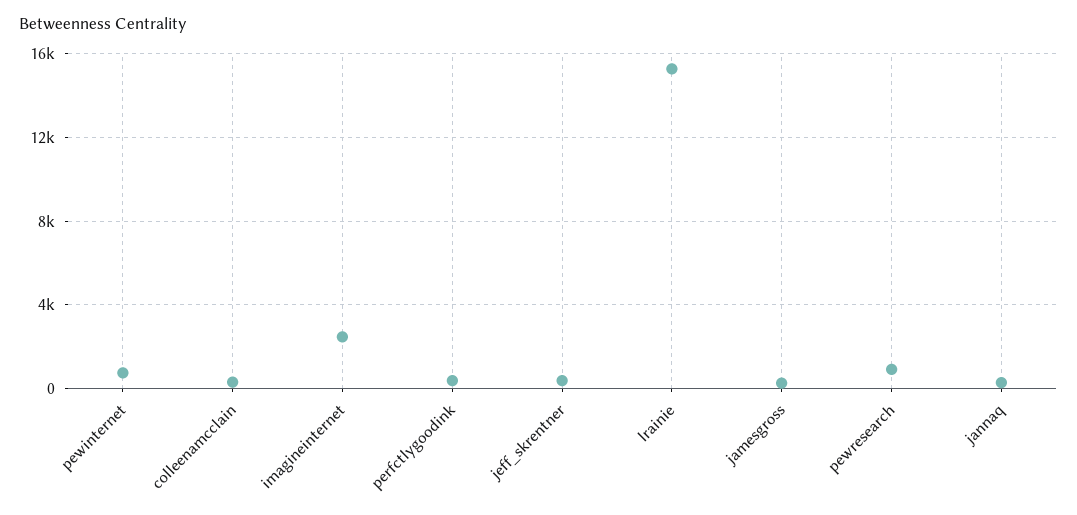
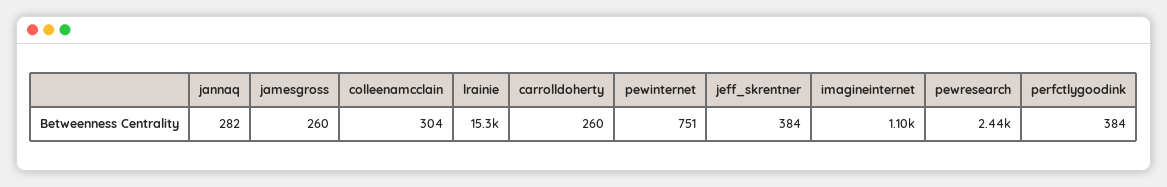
  {
    "pewinternet": 751,
    "colleenamcclain": 304,
-   "imagineinternet": 2500,
+   "imagineinternet": 1100,
    "perfctlygoodink": 384,
    "jeff_skrentner": 384,
    "lrainie": 15300,
    "jamesgross": 260,
-   "pewresearch": 1000,
+   "pewresearch": 2440,
-   "jannaq": 282
+   "jannaq": 282,
+   "carrolldoherty": 260
  }

